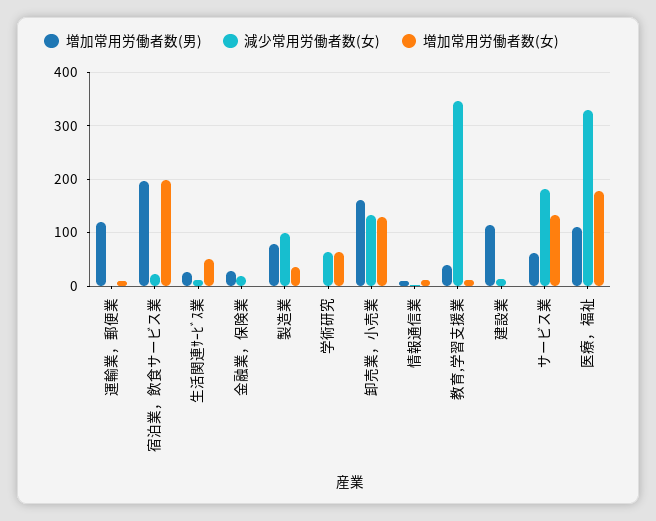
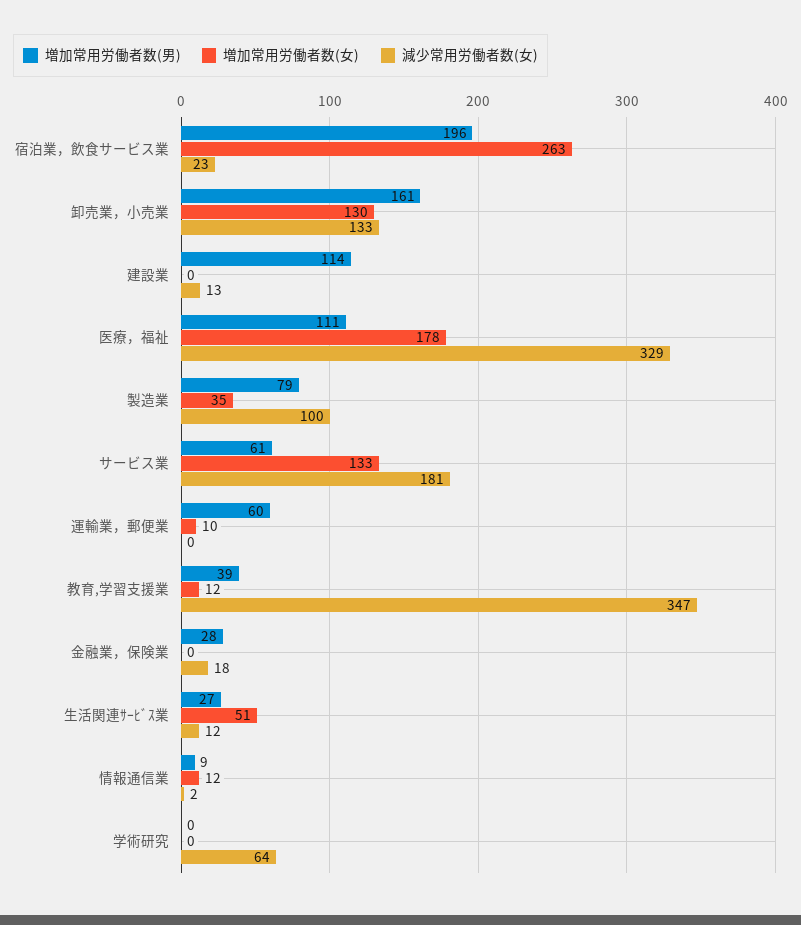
  {
    "増加常用労働者数(男)": {
-     "運輸業，郵便業": 120,
+     "運輸業，郵便業": 60,
      "宿泊業，飲食サービス業": 196,
      "生活関連ｻｰﾋﾞｽ業": 27,
      "金融業，保険業": 28,
      "製造業": 79,
      "学術研究": 0,
      "卸売業，小売業": 161,
      "情報通信業": 9,
      "教育,学習支援業": 39,
      "建設業": 114,
      "サービス業": 61,
      "医療，福祉": 111
    },
    "減少常用労働者数(女)": {
      "運輸業，郵便業": 0,
      "宿泊業，飲食サービス業": 23,
      "生活関連ｻｰﾋﾞｽ業": 12,
      "金融業，保険業": 18,
      "製造業": 100,
      "学術研究": 64,
      "卸売業，小売業": 133,
      "情報通信業": 2,
      "教育,学習支援業": 347,
      "建設業": 13,
      "サービス業": 181,
      "医療，福祉": 329
    },
    "増加常用労働者数(女)": {
      "運輸業，郵便業": 10,
-     "宿泊業，飲食サービス業": 200,
+     "宿泊業，飲食サービス業": 263,
      "生活関連ｻｰﾋﾞｽ業": 51,
      "金融業，保険業": 0,
      "製造業": 35,
-     "学術研究": 60,
+     "学術研究": 0,
      "卸売業，小売業": 130,
      "情報通信業": 12,
      "教育,学習支援業": 12,
      "建設業": 0,
      "サービス業": 133,
      "医療，福祉": 178
    }
  }

